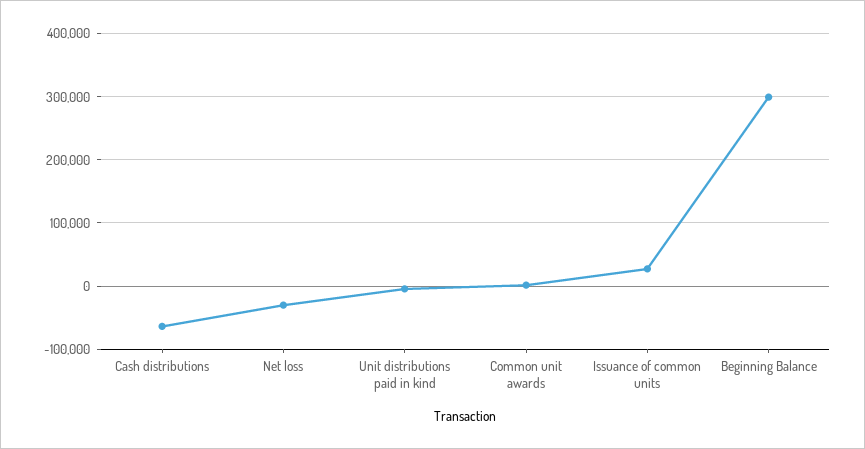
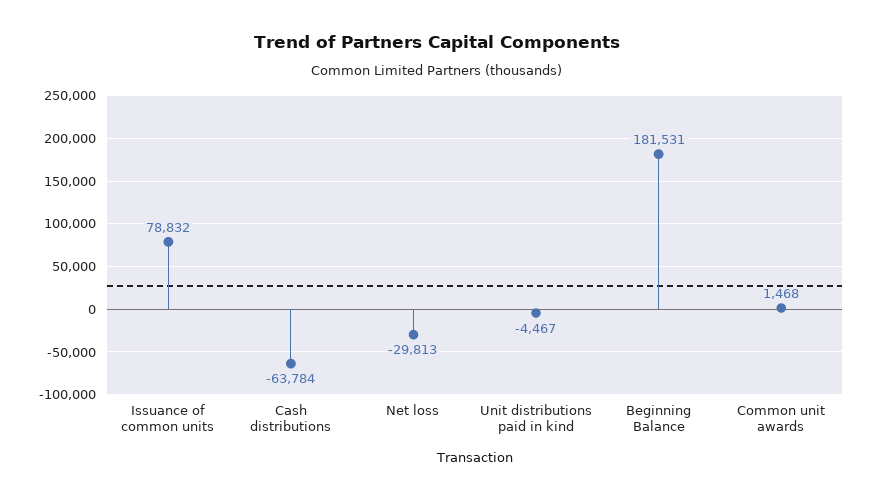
  {
    "Cash distributions": -63784,
    "Net loss": -29813,
    "Unit distributions paid in kind": -4467,
    "Common unit awards": 1468,
-   "Issuance of common units": 30000,
+   "Issuance of common units": 78832,
-   "Beginning Balance": 300000
+   "Beginning Balance": 181531
  }

